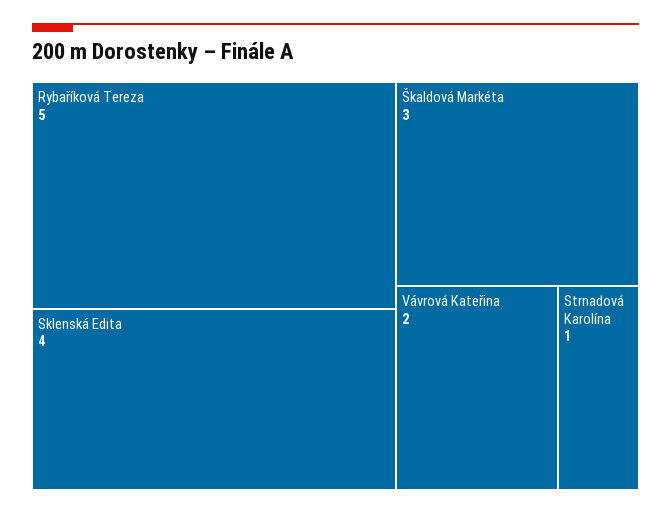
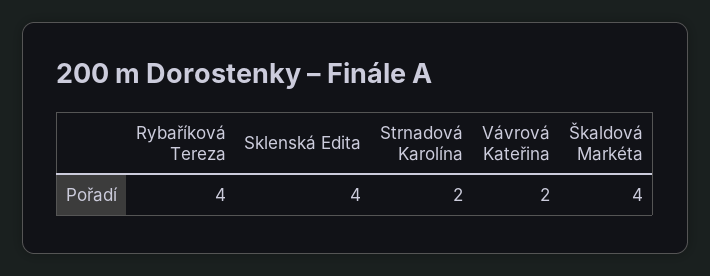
  {
-   "Rybaříková Tereza": 5,
+   "Rybaříková Tereza": 4,
    "Sklenská Edita": 4,
-   "Škaldová Markéta": 3,
+   "Škaldová Markéta": 4,
    "Vávrová Kateřina": 2,
-   "Strnadová Karolína": 1
+   "Strnadová Karolína": 2
  }

